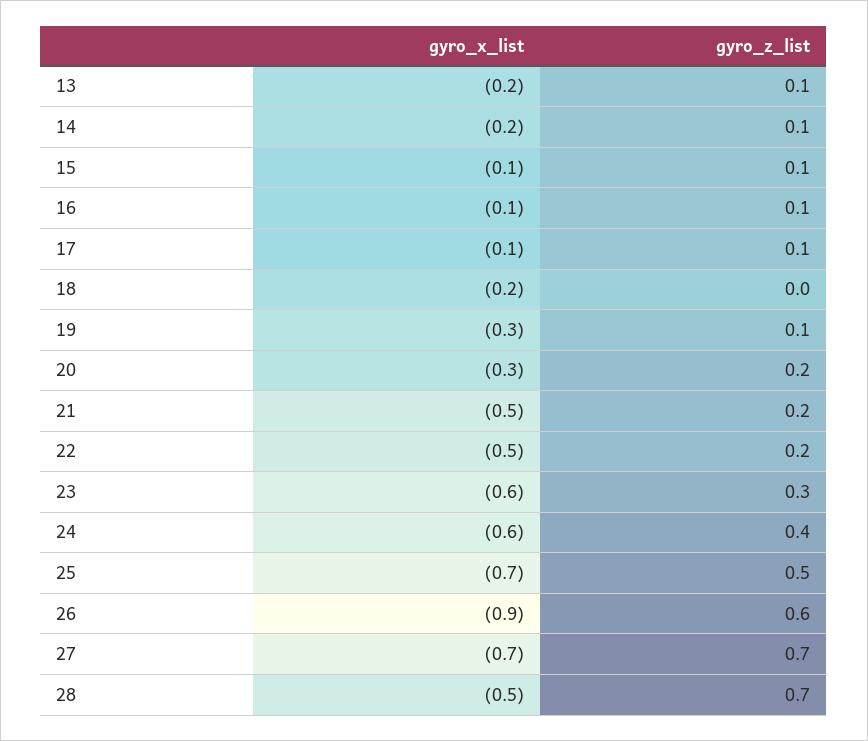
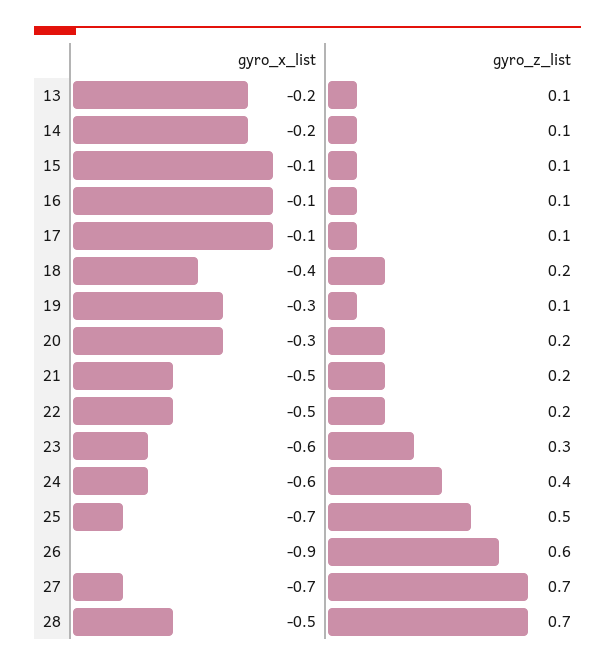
  {
    "gyro_x_list": {
      "13": -0.2,
      "14": -0.2,
      "15": -0.1,
      "16": -0.1,
      "17": -0.1,
-     "18": -0.2,
+     "18": -0.4,
      "19": -0.3,
      "20": -0.3,
      "21": -0.5,
      "22": -0.5,
      "23": -0.6,
      "24": -0.6,
      "25": -0.7,
      "26": -0.9,
      "27": -0.7,
      "28": -0.5
    },
    "gyro_z_list": {
      "13": 0.1,
      "14": 0.1,
      "15": 0.1,
      "16": 0.1,
      "17": 0.1,
-     "18": 0,
+     "18": 0.2,
      "19": 0.1,
      "20": 0.2,
      "21": 0.2,
      "22": 0.2,
      "23": 0.3,
      "24": 0.4,
      "25": 0.5,
      "26": 0.6,
      "27": 0.7,
      "28": 0.7
    }
  }

